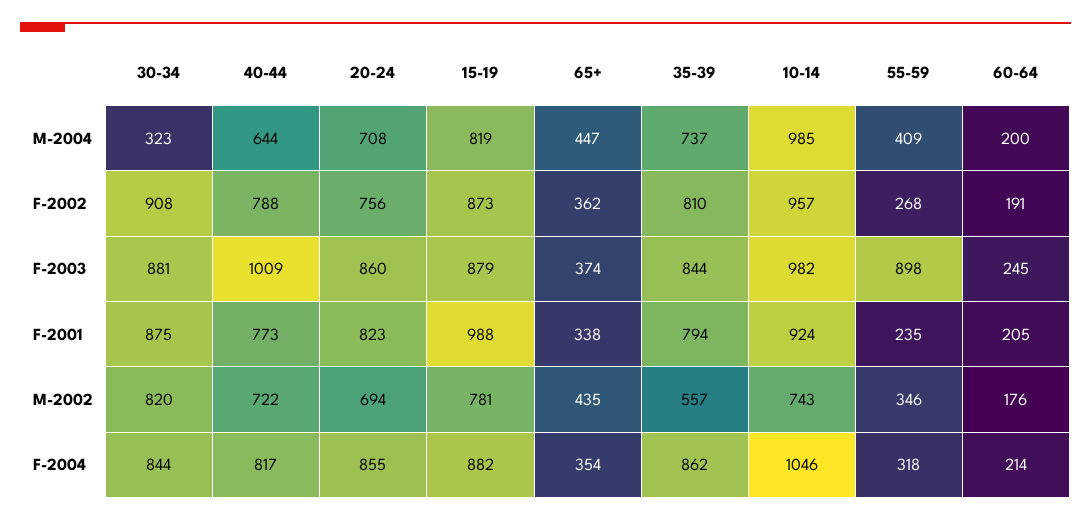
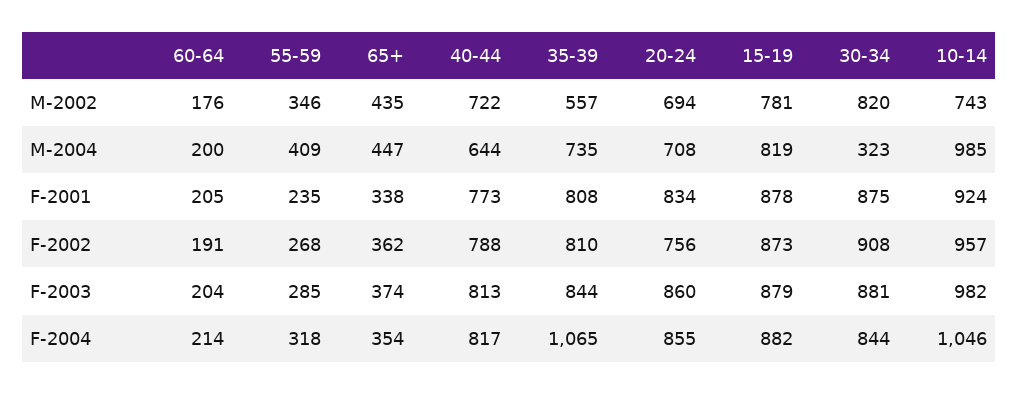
  {
    "30-34": {
      "M-2004": 323,
      "F-2002": 908,
      "F-2003": 881,
      "F-2001": 875,
      "M-2002": 820,
      "F-2004": 844
    },
    "40-44": {
      "M-2004": 644,
      "F-2002": 788,
-     "F-2003": 1009,
+     "F-2003": 813,
      "F-2001": 773,
      "M-2002": 722,
      "F-2004": 817
    },
    "20-24": {
      "M-2004": 708,
      "F-2002": 756,
      "F-2003": 860,
-     "F-2001": 823,
+     "F-2001": 834,
      "M-2002": 694,
      "F-2004": 855
    },
    "15-19": {
      "M-2004": 819,
      "F-2002": 873,
      "F-2003": 879,
-     "F-2001": 988,
+     "F-2001": 878,
      "M-2002": 781,
      "F-2004": 882
    },
    "65+": {
      "M-2004": 447,
      "F-2002": 362,
      "F-2003": 374,
      "F-2001": 338,
      "M-2002": 435,
      "F-2004": 354
    },
    "35-39": {
-     "M-2004": 737,
+     "M-2004": 735,
      "F-2002": 810,
      "F-2003": 844,
-     "F-2001": 794,
+     "F-2001": 808,
      "M-2002": 557,
-     "F-2004": 862
+     "F-2004": 1065
    },
    "10-14": {
      "M-2004": 985,
      "F-2002": 957,
      "F-2003": 982,
      "F-2001": 924,
      "M-2002": 743,
      "F-2004": 1046
    },
    "55-59": {
      "M-2004": 409,
      "F-2002": 268,
-     "F-2003": 898,
+     "F-2003": 285,
      "F-2001": 235,
      "M-2002": 346,
      "F-2004": 318
    },
    "60-64": {
      "M-2004": 200,
      "F-2002": 191,
-     "F-2003": 245,
+     "F-2003": 204,
      "F-2001": 205,
      "M-2002": 176,
      "F-2004": 214
    }
  }

